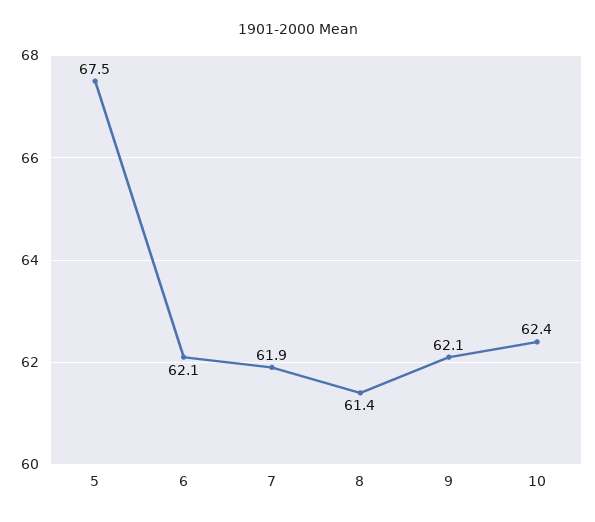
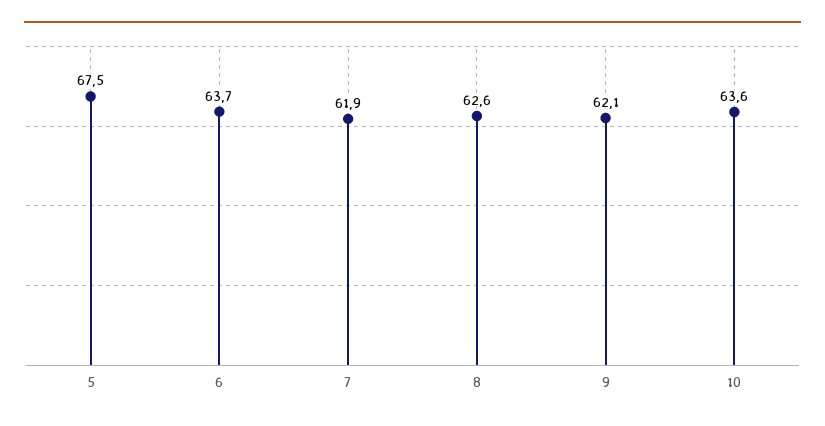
  {
    "5": 67.5,
-   "6": 62.1,
+   "6": 63.7,
    "7": 61.9,
-   "8": 61.4,
+   "8": 62.6,
    "9": 62.1,
-   "10": 62.4
+   "10": 63.6
  }

